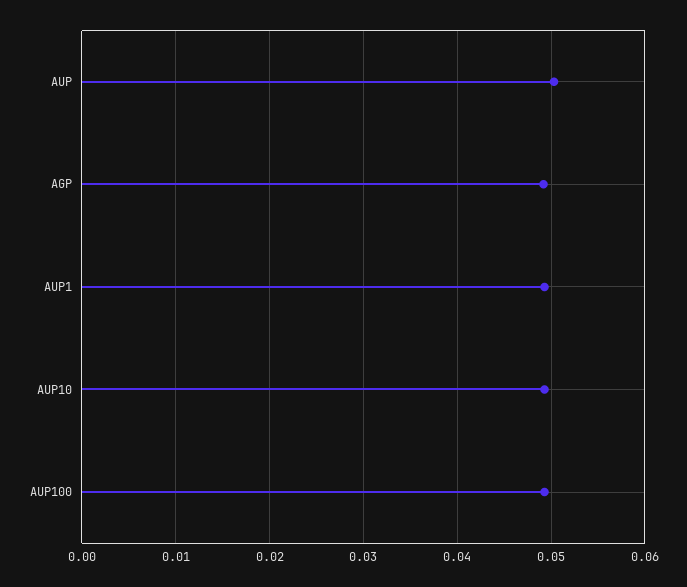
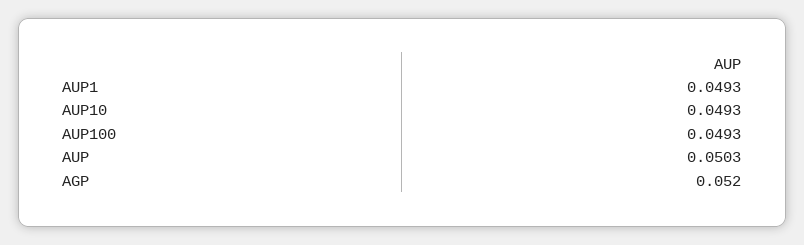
  {
    "AUP": 0.0503,
-   "AGP": 0.049,
+   "AGP": 0.052,
    "AUP1": 0.0493,
    "AUP10": 0.0493,
    "AUP100": 0.0493
  }

